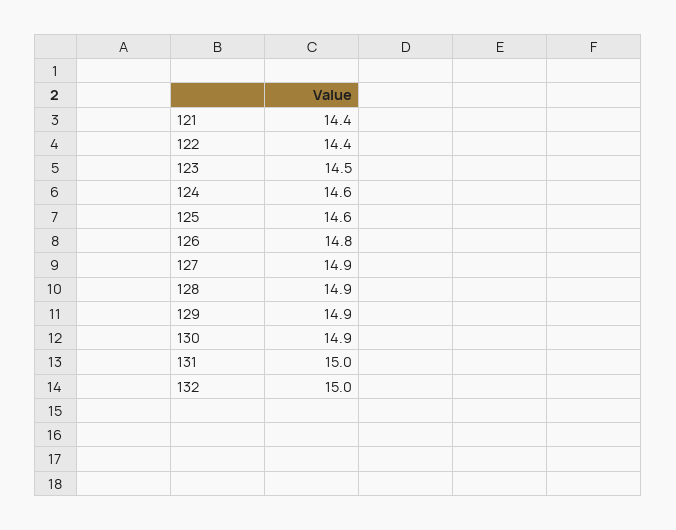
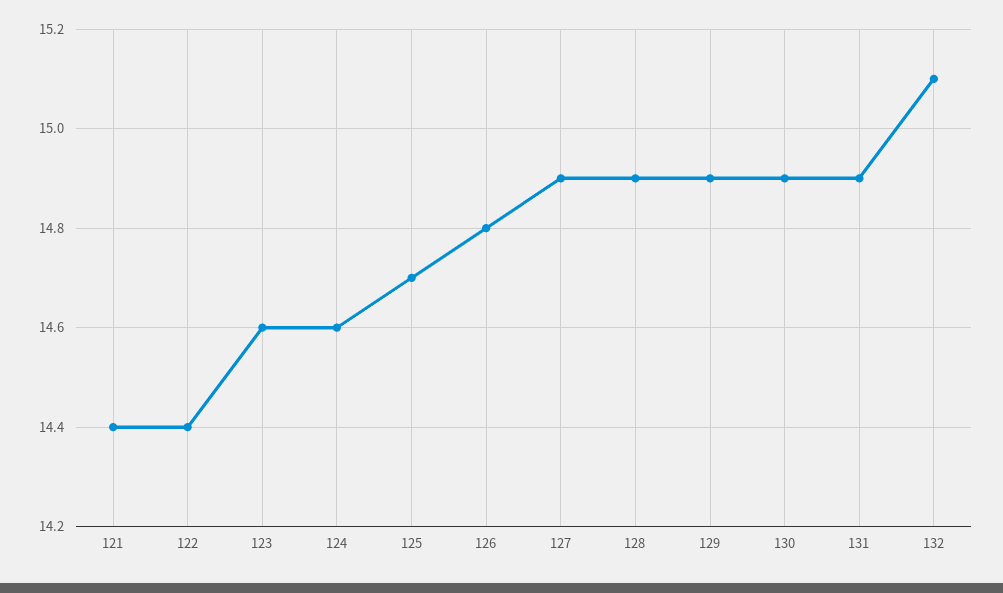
  {
    "121": 14.4,
    "122": 14.4,
-   "123": 14.5,
+   "123": 14.6,
    "124": 14.6,
-   "125": 14.6,
+   "125": 14.7,
    "126": 14.8,
    "127": 14.9,
    "128": 14.9,
    "129": 14.9,
    "130": 14.9,
-   "131": 15,
+   "131": 14.9,
-   "132": 15
+   "132": 15.1
  }

